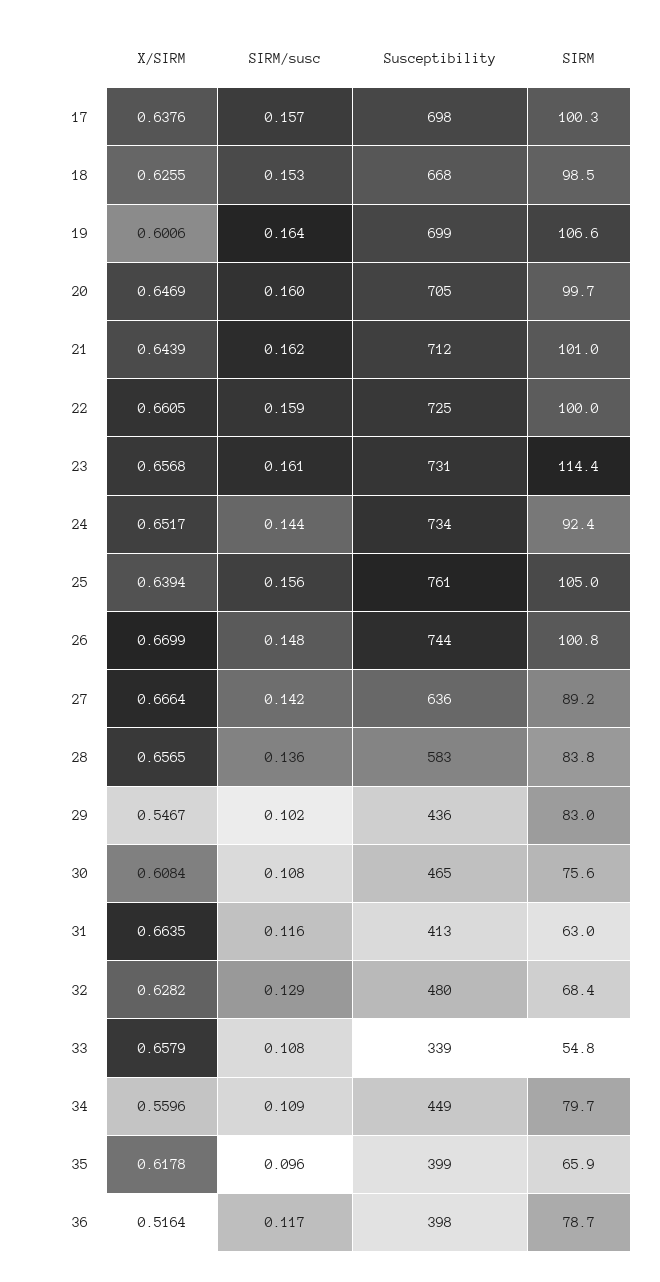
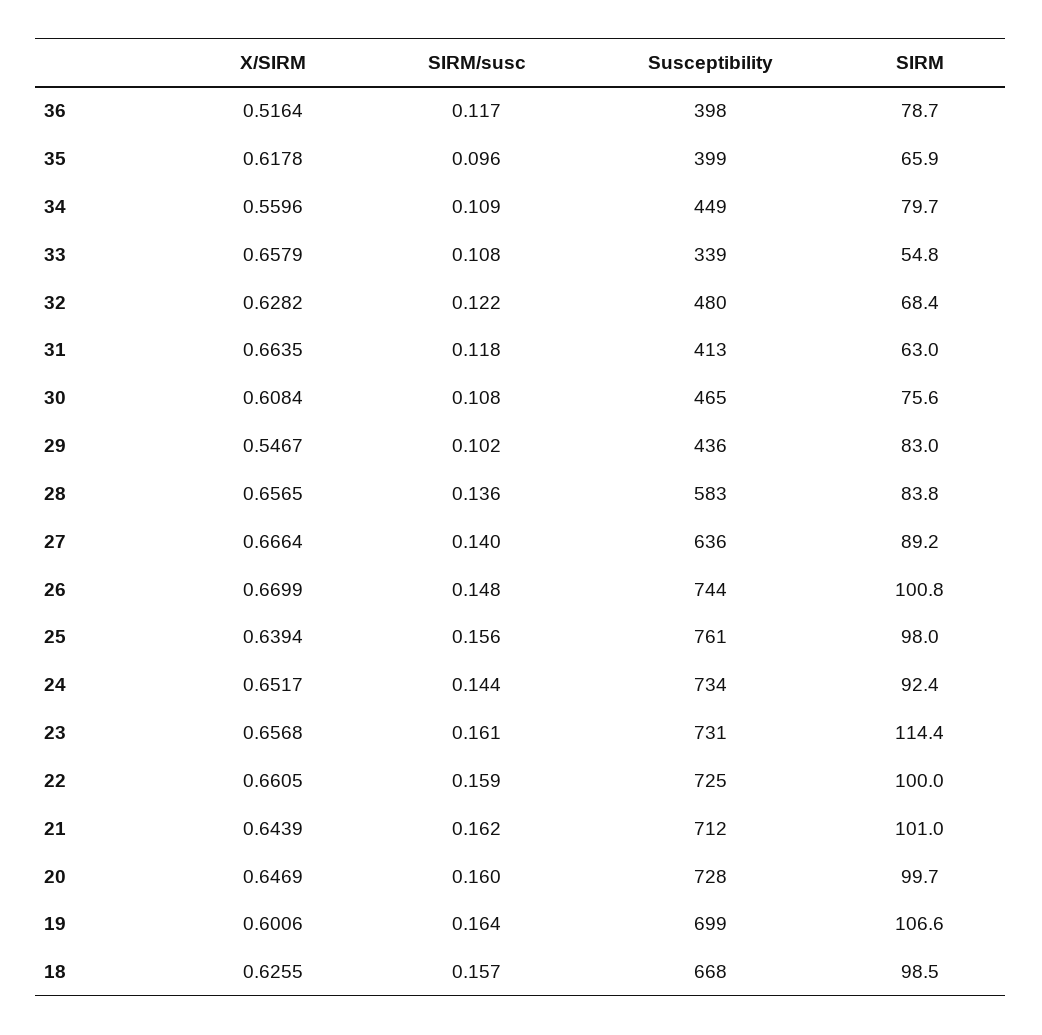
  {
    "X/SIRM": {
-     "17": 0.6376,
      "18": 0.6255,
      "19": 0.6006,
      "20": 0.6469,
      "21": 0.6439,
      "22": 0.6605,
      "23": 0.6568,
      "24": 0.6517,
      "25": 0.6394,
      "26": 0.6699,
      "27": 0.6664,
      "28": 0.6565,
      "29": 0.5467,
      "30": 0.6084,
      "31": 0.6635,
      "32": 0.6282,
      "33": 0.6579,
      "34": 0.5596,
      "35": 0.6178,
      "36": 0.5164
    },
    "SIRM/susc": {
-     "17": 0.157,
-     "18": 0.153,
+     "18": 0.157,
      "19": 0.164,
      "20": 0.16,
      "21": 0.162,
      "22": 0.159,
      "23": 0.161,
      "24": 0.144,
      "25": 0.156,
      "26": 0.148,
-     "27": 0.142,
+     "27": 0.14,
      "28": 0.136,
      "29": 0.102,
      "30": 0.108,
-     "31": 0.116,
+     "31": 0.118,
-     "32": 0.129,
+     "32": 0.122,
      "33": 0.108,
      "34": 0.109,
      "35": 0.096,
      "36": 0.117
    },
    "Susceptibility": {
-     "17": 698,
      "18": 668,
      "19": 699,
-     "20": 705,
+     "20": 728,
      "21": 712,
      "22": 725,
      "23": 731,
      "24": 734,
      "25": 761,
      "26": 744,
      "27": 636,
      "28": 583,
      "29": 436,
      "30": 465,
      "31": 413,
      "32": 480,
      "33": 339,
      "34": 449,
      "35": 399,
      "36": 398
    },
    "SIRM": {
-     "17": 100.3,
      "18": 98.5,
      "19": 106.6,
      "20": 99.7,
      "21": 101,
      "22": 100,
      "23": 114.4,
      "24": 92.4,
-     "25": 105,
+     "25": 98,
      "26": 100.8,
      "27": 89.2,
      "28": 83.8,
      "29": 83,
      "30": 75.6,
      "31": 63,
      "32": 68.4,
      "33": 54.8,
      "34": 79.7,
      "35": 65.9,
      "36": 78.7
    }
  }

